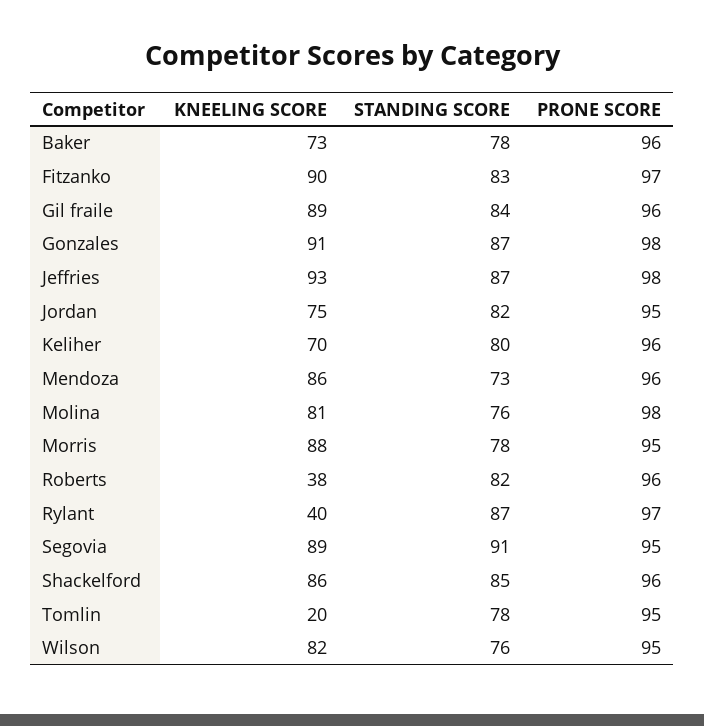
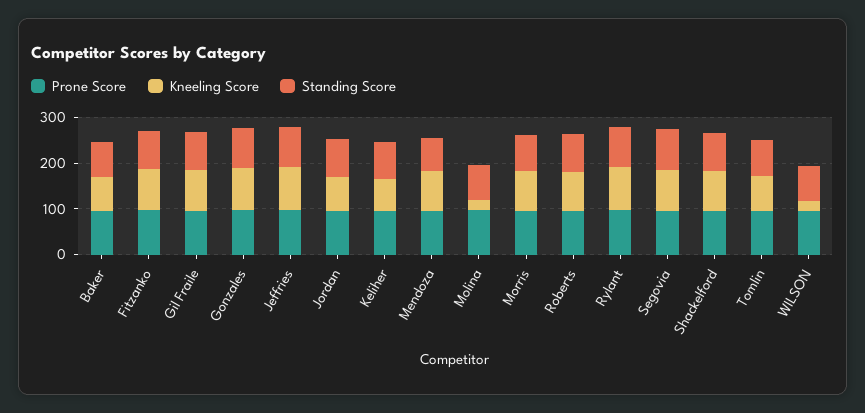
  {
    "KNEELING SCORE": {
      "Baker": 73,
      "Fitzanko": 90,
      "Gil fraile": 89,
      "Gonzales": 91,
      "Jeffries": 93,
      "Jordan": 75,
      "Keliher": 70,
      "Mendoza": 86,
-     "Molina": 81,
+     "Molina": 20,
      "Morris": 88,
-     "Roberts": 38,
+     "Roberts": 80,
-     "Rylant": 40,
+     "Rylant": 100,
      "Segovia": 89,
      "Shackelford": 86,
-     "Tomlin": 20,
+     "Tomlin": 80,
-     "Wilson": 82
+     "Wilson": 20
    },
    "STANDING SCORE": {
      "Baker": 78,
      "Fitzanko": 83,
      "Gil fraile": 84,
      "Gonzales": 87,
      "Jeffries": 87,
      "Jordan": 82,
      "Keliher": 80,
      "Mendoza": 73,
      "Molina": 76,
      "Morris": 78,
      "Roberts": 82,
      "Rylant": 87,
      "Segovia": 91,
      "Shackelford": 85,
      "Tomlin": 78,
      "Wilson": 76
    },
    "PRONE SCORE": {
      "Baker": 96,
      "Fitzanko": 97,
      "Gil fraile": 96,
      "Gonzales": 98,
      "Jeffries": 98,
      "Jordan": 95,
      "Keliher": 96,
      "Mendoza": 96,
      "Molina": 98,
      "Morris": 95,
      "Roberts": 96,
      "Rylant": 97,
      "Segovia": 95,
      "Shackelford": 96,
      "Tomlin": 95,
      "Wilson": 95
    }
  }

